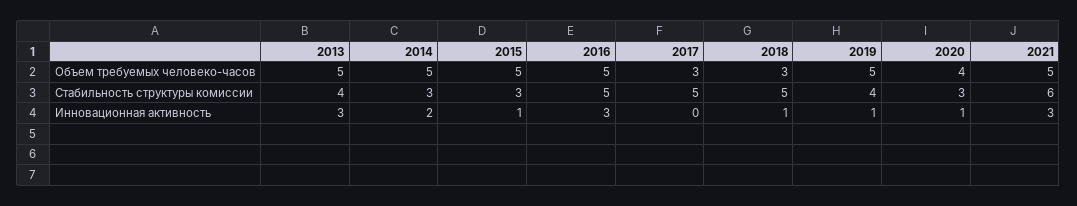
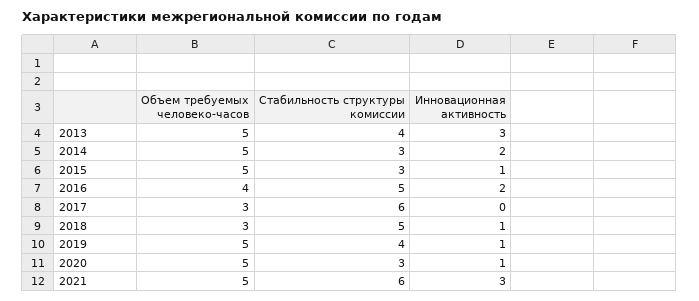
  {
    "2013": {
      "Объем требуемых человеко-часов": 5,
      "Стабильность структуры комиссии": 4,
      "Инновационная активность": 3
    },
    "2014": {
      "Объем требуемых человеко-часов": 5,
      "Стабильность структуры комиссии": 3,
      "Инновационная активность": 2
    },
    "2015": {
      "Объем требуемых человеко-часов": 5,
      "Стабильность структуры комиссии": 3,
      "Инновационная активность": 1
    },
    "2016": {
-     "Объем требуемых человеко-часов": 5,
+     "Объем требуемых человеко-часов": 4,
      "Стабильность структуры комиссии": 5,
-     "Инновационная активность": 3
+     "Инновационная активность": 2
    },
    "2017": {
      "Объем требуемых человеко-часов": 3,
-     "Стабильность структуры комиссии": 5,
+     "Стабильность структуры комиссии": 6,
      "Инновационная активность": 0
    },
    "2018": {
      "Объем требуемых человеко-часов": 3,
      "Стабильность структуры комиссии": 5,
      "Инновационная активность": 1
    },
    "2019": {
      "Объем требуемых человеко-часов": 5,
      "Стабильность структуры комиссии": 4,
      "Инновационная активность": 1
    },
    "2020": {
-     "Объем требуемых человеко-часов": 4,
+     "Объем требуемых человеко-часов": 5,
      "Стабильность структуры комиссии": 3,
      "Инновационная активность": 1
    },
    "2021": {
      "Объем требуемых человеко-часов": 5,
      "Стабильность структуры комиссии": 6,
      "Инновационная активность": 3
    }
  }

